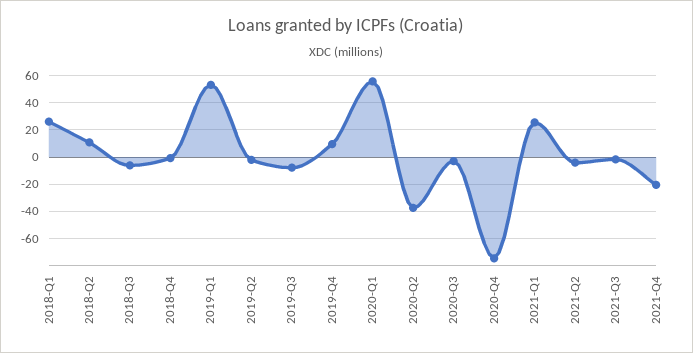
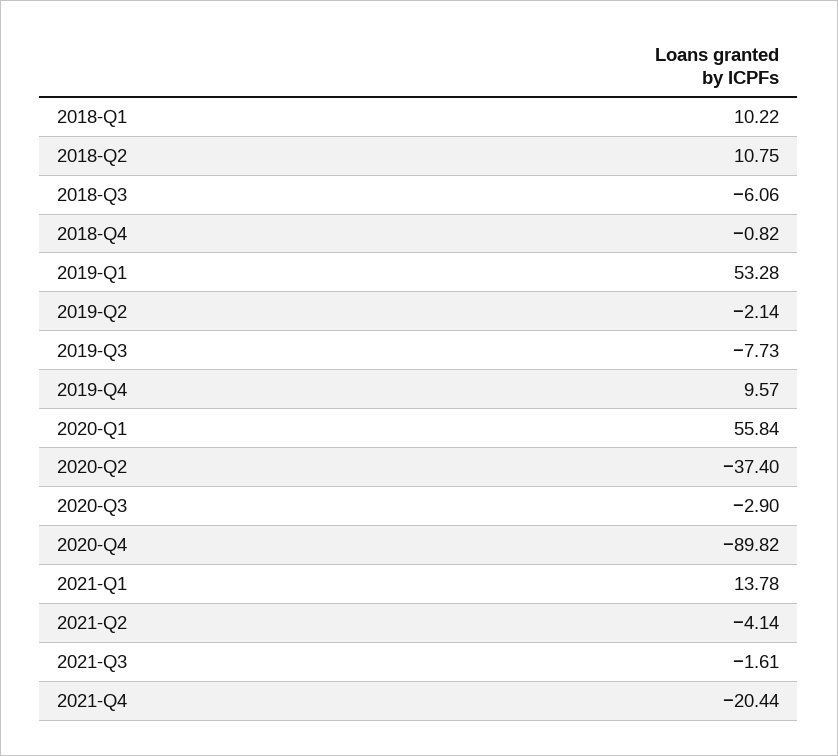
  {
-   "2018-Q1": 25,
+   "2018-Q1": 10.22,
    "2018-Q2": 10.75,
    "2018-Q3": -6.06,
    "2018-Q4": -0.82,
    "2019-Q1": 53.28,
    "2019-Q2": -2.14,
    "2019-Q3": -7.73,
    "2019-Q4": 9.57,
    "2020-Q1": 55.84,
    "2020-Q2": -37.4,
    "2020-Q3": -2.9,
-   "2020-Q4": -75,
+   "2020-Q4": -89.82,
-   "2021-Q1": 25,
+   "2021-Q1": 13.78,
    "2021-Q2": -4.14,
    "2021-Q3": -1.61,
    "2021-Q4": -20.44
  }

